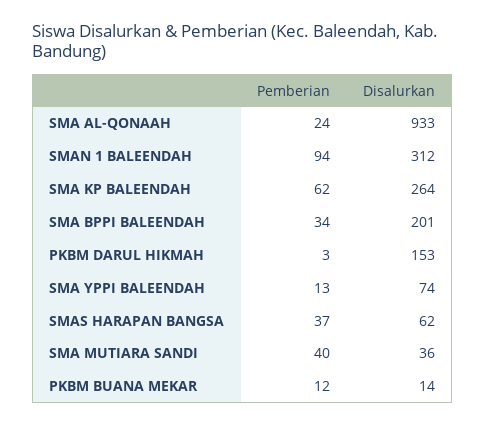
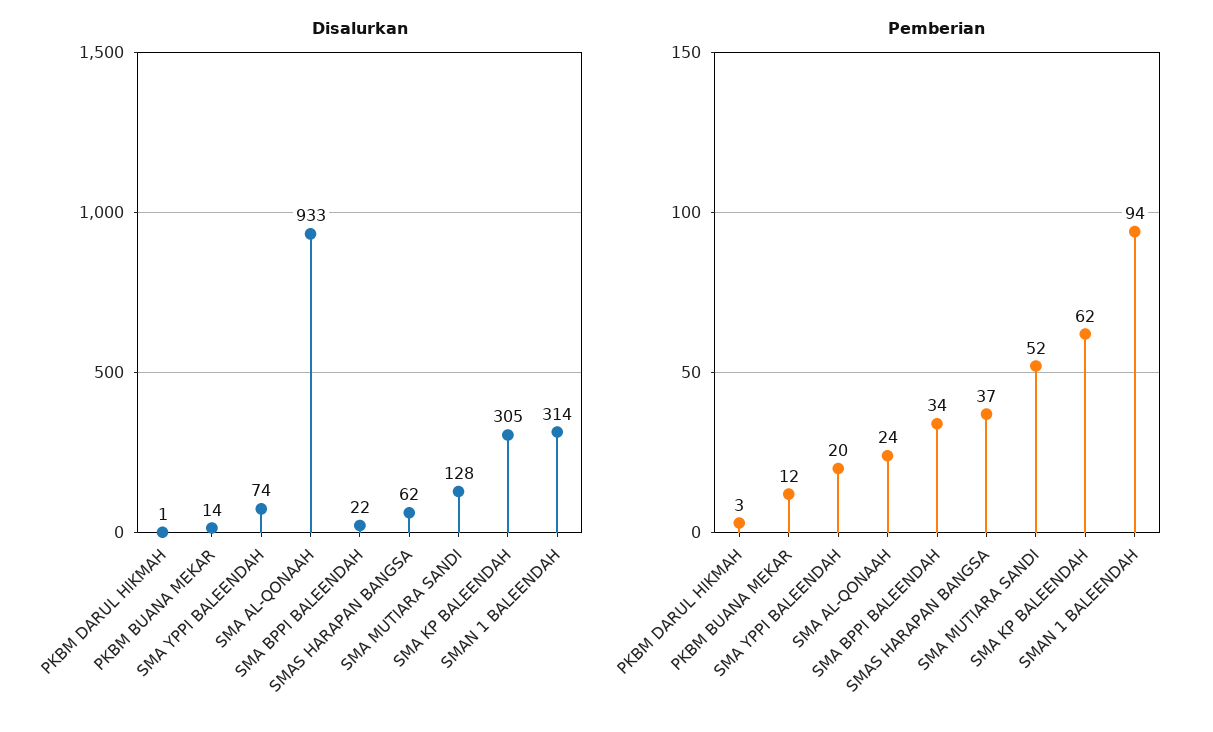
  {
    "Pemberian": {
      "SMA AL-QONAAH": 24,
      "SMAN 1 BALEENDAH": 94,
      "SMA KP BALEENDAH": 62,
      "SMA BPPI BALEENDAH": 34,
      "PKBM DARUL HIKMAH": 3,
-     "SMA YPPI BALEENDAH": 13,
+     "SMA YPPI BALEENDAH": 20,
      "SMAS HARAPAN BANGSA": 37,
-     "SMA MUTIARA SANDI": 40,
+     "SMA MUTIARA SANDI": 52,
      "PKBM BUANA MEKAR": 12
    },
    "Disalurkan": {
      "SMA AL-QONAAH": 933,
-     "SMAN 1 BALEENDAH": 312,
+     "SMAN 1 BALEENDAH": 314,
-     "SMA KP BALEENDAH": 264,
+     "SMA KP BALEENDAH": 305,
-     "SMA BPPI BALEENDAH": 201,
+     "SMA BPPI BALEENDAH": 22,
-     "PKBM DARUL HIKMAH": 153,
+     "PKBM DARUL HIKMAH": 1,
      "SMA YPPI BALEENDAH": 74,
      "SMAS HARAPAN BANGSA": 62,
-     "SMA MUTIARA SANDI": 36,
+     "SMA MUTIARA SANDI": 128,
      "PKBM BUANA MEKAR": 14
    }
  }

